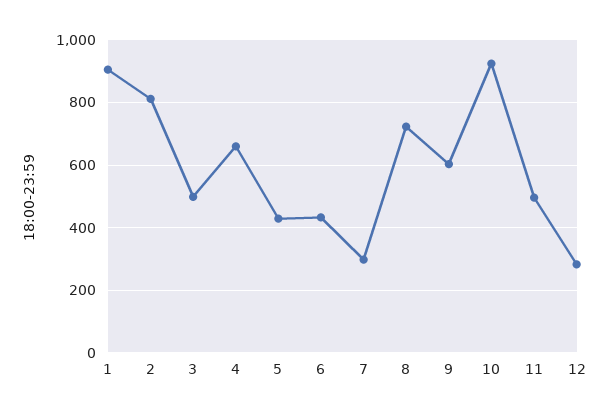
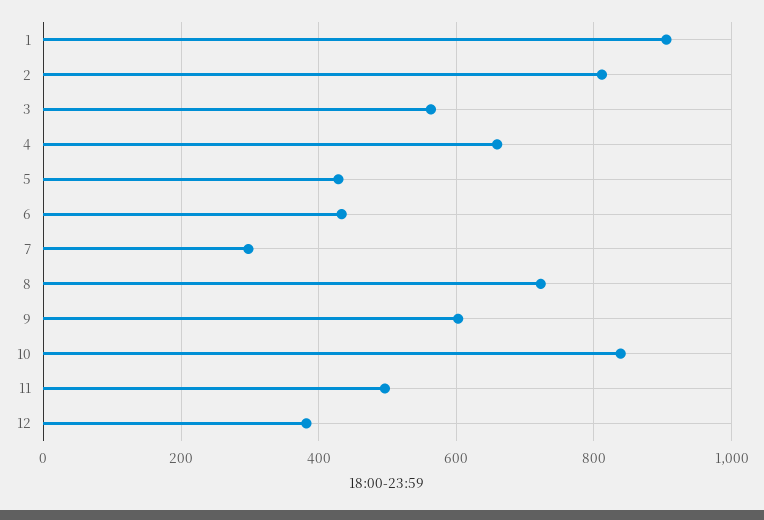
  {
    "1": 900,
    "2": 820,
-   "3": 500,
+   "3": 560,
    "4": 660,
    "5": 420,
    "6": 440,
    "7": 300,
    "8": 720,
    "9": 600,
-   "10": 920,
+   "10": 840,
    "11": 500,
-   "12": 280
+   "12": 380
  }

